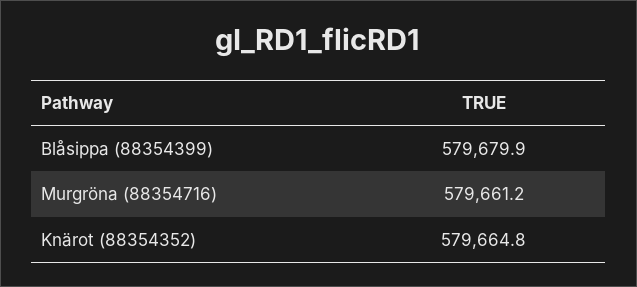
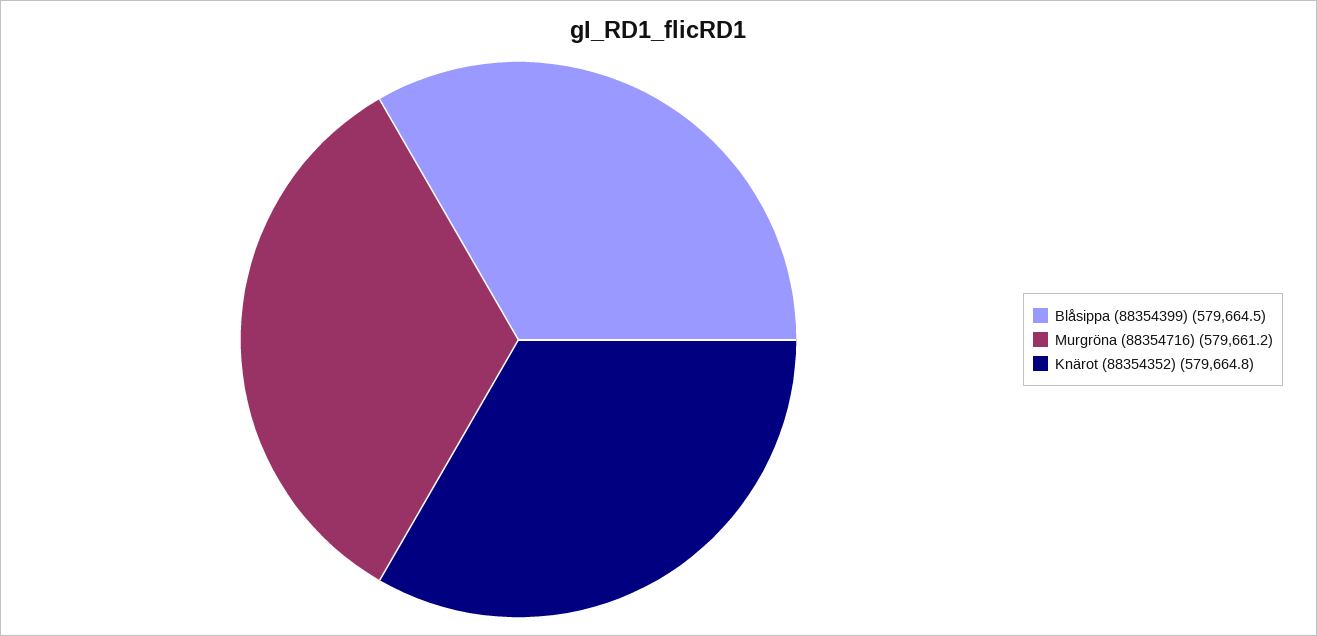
  {
-   "Blåsippa (88354399)": 579679.9,
+   "Blåsippa (88354399)": 579664.5,
    "Murgröna (88354716)": 579661.2,
    "Knärot (88354352)": 579664.8
  }

